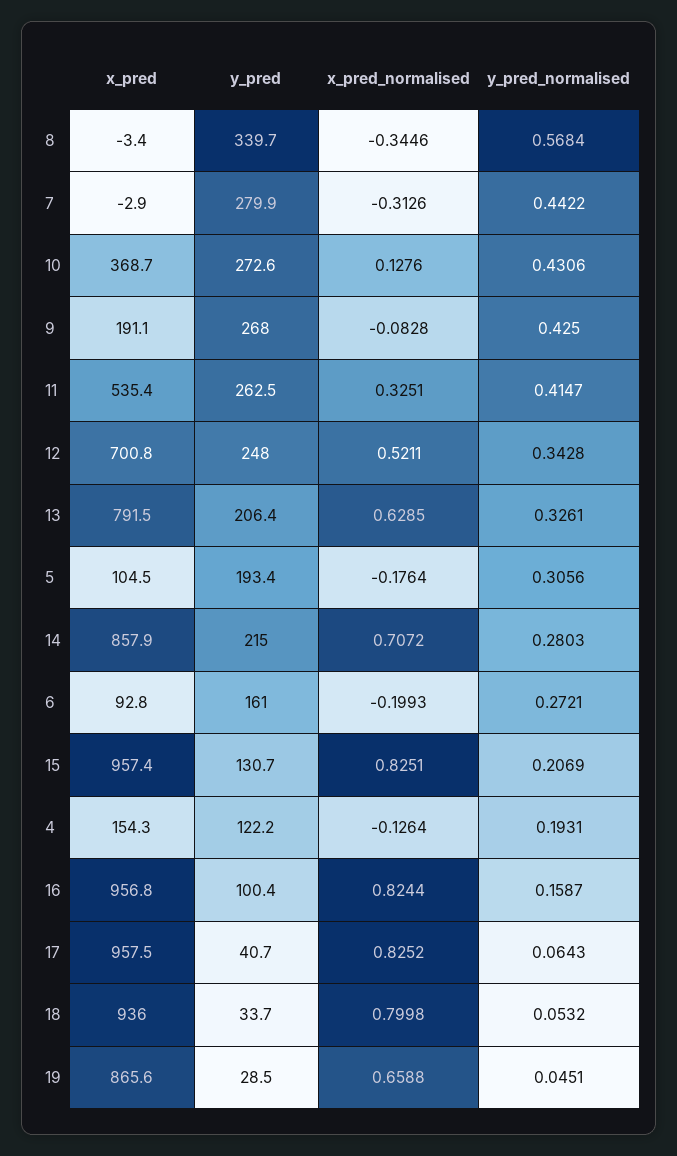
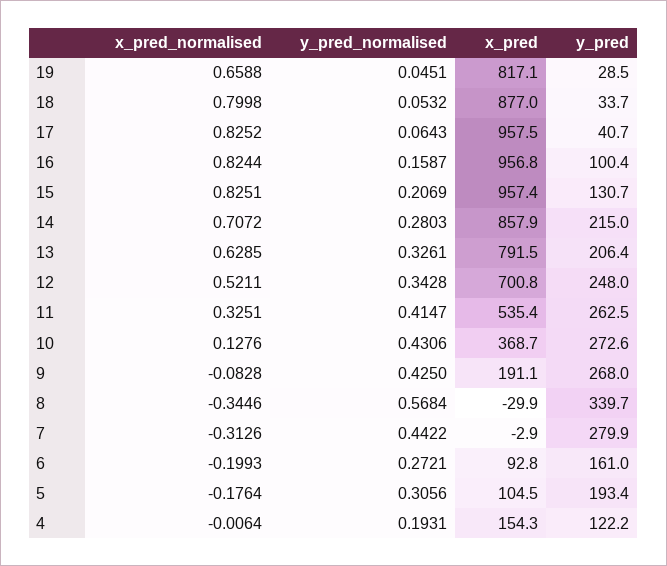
  {
    "x_pred": {
-     "8": -3.4,
+     "8": -29.9,
      "7": -2.9,
      "10": 368.7,
      "9": 191.1,
      "11": 535.4,
      "12": 700.8,
      "13": 791.5,
      "5": 104.5,
      "14": 857.9,
      "6": 92.8,
      "15": 957.4,
      "4": 154.3,
      "16": 956.8,
      "17": 957.5,
-     "18": 936,
+     "18": 877,
-     "19": 865.6
+     "19": 817.1
    },
    "y_pred": {
      "8": 339.7,
      "7": 279.9,
      "10": 272.6,
      "9": 268,
      "11": 262.5,
      "12": 248,
      "13": 206.4,
      "5": 193.4,
      "14": 215,
      "6": 161,
      "15": 130.7,
      "4": 122.2,
      "16": 100.4,
      "17": 40.7,
      "18": 33.7,
      "19": 28.5
    },
    "x_pred_normalised": {
      "8": -0.3446,
      "7": -0.3126,
      "10": 0.1276,
      "9": -0.0828,
      "11": 0.3251,
      "12": 0.5211,
      "13": 0.6285,
      "5": -0.1764,
      "14": 0.7072,
      "6": -0.1993,
      "15": 0.8251,
-     "4": -0.1264,
+     "4": -0.0064,
      "16": 0.8244,
      "17": 0.8252,
      "18": 0.7998,
      "19": 0.6588
    },
    "y_pred_normalised": {
      "8": 0.5684,
      "7": 0.4422,
      "10": 0.4306,
      "9": 0.425,
      "11": 0.4147,
      "12": 0.3428,
      "13": 0.3261,
      "5": 0.3056,
      "14": 0.2803,
      "6": 0.2721,
      "15": 0.2069,
      "4": 0.1931,
      "16": 0.1587,
      "17": 0.0643,
      "18": 0.0532,
      "19": 0.0451
    }
  }

